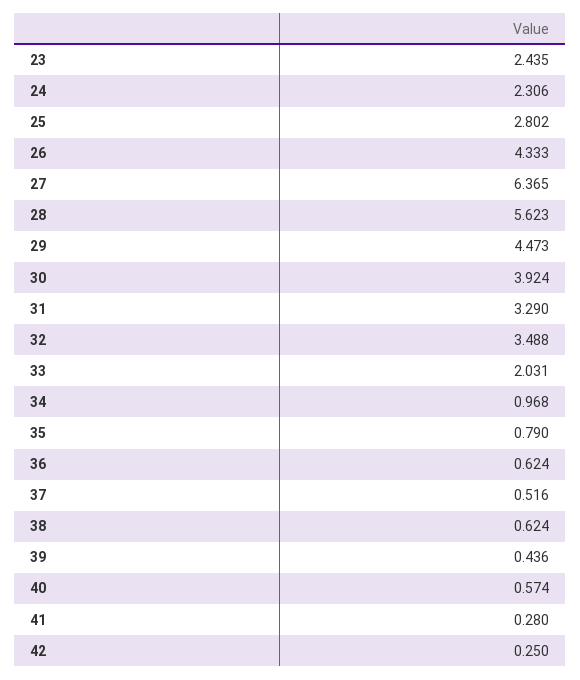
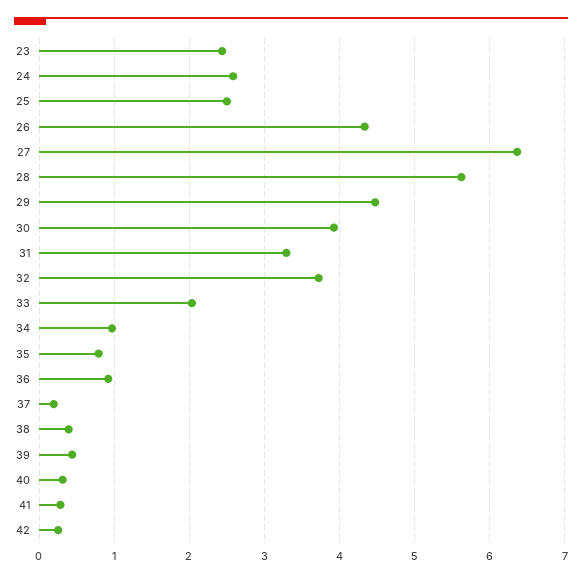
  {
    "23": 2.435,
-   "24": 2.306,
+   "24": 2.6,
-   "25": 2.802,
+   "25": 2.5,
    "26": 4.333,
    "27": 6.365,
    "28": 5.623,
    "29": 4.473,
    "30": 3.924,
    "31": 3.29,
-   "32": 3.488,
+   "32": 3.7,
    "33": 2.031,
    "34": 0.968,
    "35": 0.79,
-   "36": 0.624,
+   "36": 0.9,
-   "37": 0.516,
+   "37": 0.2,
-   "38": 0.624,
+   "38": 0.4,
    "39": 0.436,
-   "40": 0.574,
+   "40": 0.3,
    "41": 0.28,
    "42": 0.25
  }

